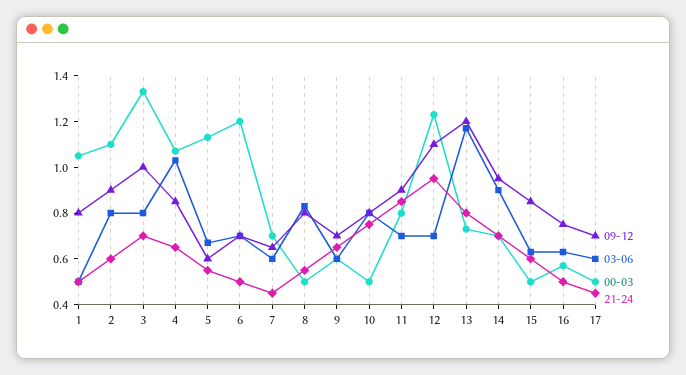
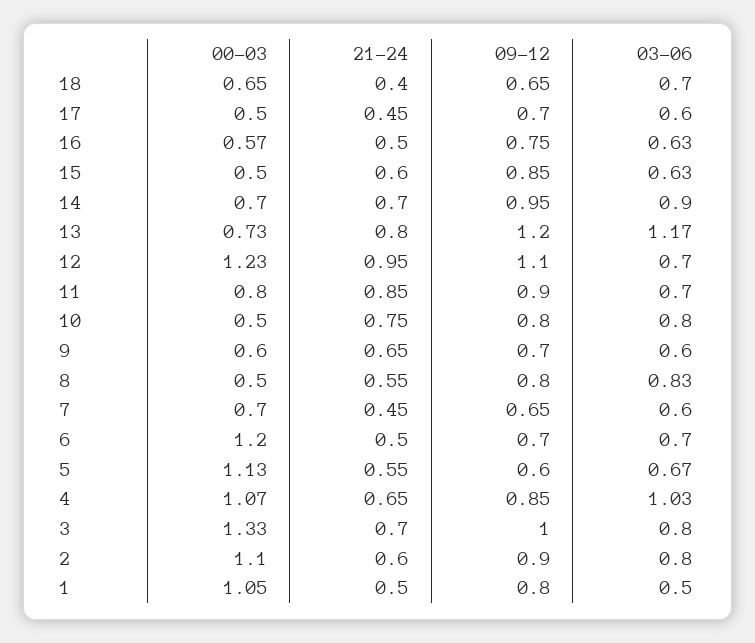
  {
    "09-12": {
      "1": 0.8,
      "2": 0.9,
      "3": 1,
      "4": 0.85,
      "5": 0.6,
      "6": 0.7,
      "7": 0.65,
      "8": 0.8,
      "9": 0.7,
      "10": 0.8,
      "11": 0.9,
      "12": 1.1,
      "13": 1.2,
      "14": 0.95,
      "15": 0.85,
      "16": 0.75,
-     "17": 0.7
+     "17": 0.7,
+     "18": 0.65
    },
    "03-06": {
      "1": 0.5,
      "2": 0.8,
      "3": 0.8,
      "4": 1.03,
      "5": 0.67,
      "6": 0.7,
      "7": 0.6,
      "8": 0.83,
      "9": 0.6,
      "10": 0.8,
      "11": 0.7,
      "12": 0.7,
      "13": 1.17,
      "14": 0.9,
      "15": 0.63,
      "16": 0.63,
-     "17": 0.6
+     "17": 0.6,
+     "18": 0.7
    },
    "00-03": {
      "1": 1.05,
      "2": 1.1,
      "3": 1.33,
      "4": 1.07,
      "5": 1.13,
      "6": 1.2,
      "7": 0.7,
      "8": 0.5,
      "9": 0.6,
      "10": 0.5,
      "11": 0.8,
      "12": 1.23,
      "13": 0.73,
      "14": 0.7,
      "15": 0.5,
      "16": 0.57,
-     "17": 0.5
+     "17": 0.5,
+     "18": 0.65
    },
    "21-24": {
      "1": 0.5,
      "2": 0.6,
      "3": 0.7,
      "4": 0.65,
      "5": 0.55,
      "6": 0.5,
      "7": 0.45,
      "8": 0.55,
      "9": 0.65,
      "10": 0.75,
      "11": 0.85,
      "12": 0.95,
      "13": 0.8,
      "14": 0.7,
      "15": 0.6,
      "16": 0.5,
-     "17": 0.45
+     "17": 0.45,
+     "18": 0.4
    }
  }

